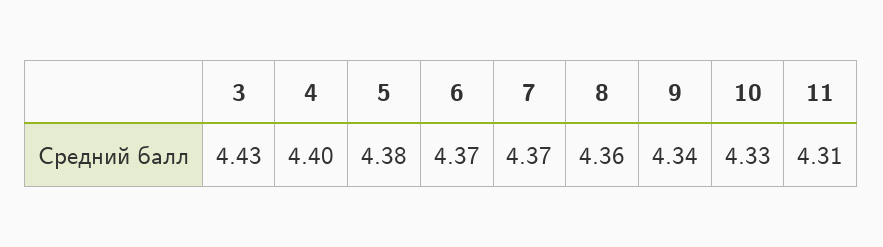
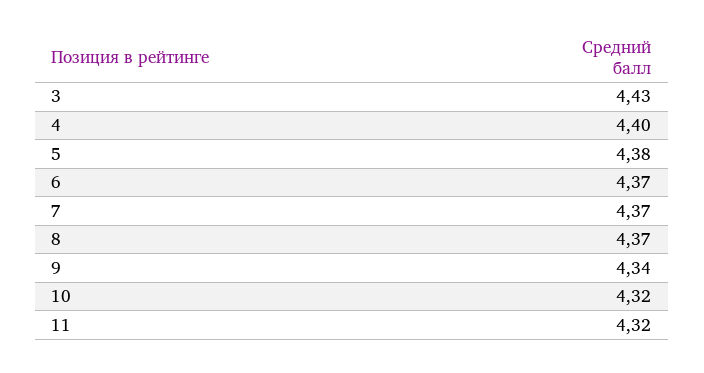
  {
    "3": 4.43,
    "4": 4.4,
    "5": 4.38,
    "6": 4.37,
    "7": 4.37,
-   "8": 4.36,
+   "8": 4.37,
    "9": 4.34,
-   "10": 4.33,
+   "10": 4.32,
-   "11": 4.31
+   "11": 4.32
  }

